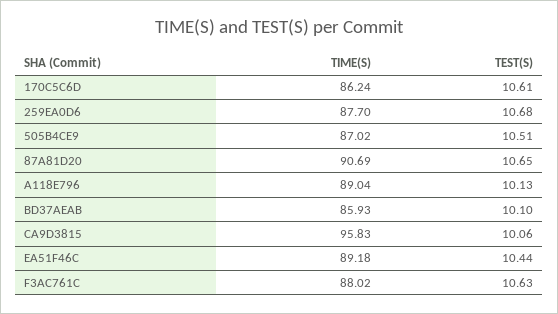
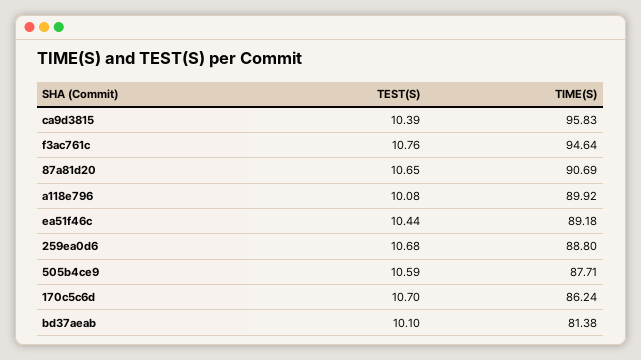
  {
    "TIME(S)": {
      "170C5C6D": 86.24,
-     "259EA0D6": 87.7,
+     "259EA0D6": 88.8,
-     "505B4CE9": 87.02,
+     "505B4CE9": 87.71,
      "87A81D20": 90.69,
-     "A118E796": 89.04,
+     "A118E796": 89.92,
-     "BD37AEAB": 85.93,
+     "BD37AEAB": 81.38,
      "CA9D3815": 95.83,
      "EA51F46C": 89.18,
-     "F3AC761C": 88.02
+     "F3AC761C": 94.64
    },
    "TEST(S)": {
-     "170C5C6D": 10.61,
+     "170C5C6D": 10.7,
      "259EA0D6": 10.68,
-     "505B4CE9": 10.51,
+     "505B4CE9": 10.59,
      "87A81D20": 10.65,
-     "A118E796": 10.13,
+     "A118E796": 10.08,
      "BD37AEAB": 10.1,
-     "CA9D3815": 10.06,
+     "CA9D3815": 10.39,
      "EA51F46C": 10.44,
-     "F3AC761C": 10.63
+     "F3AC761C": 10.76
    }
  }

